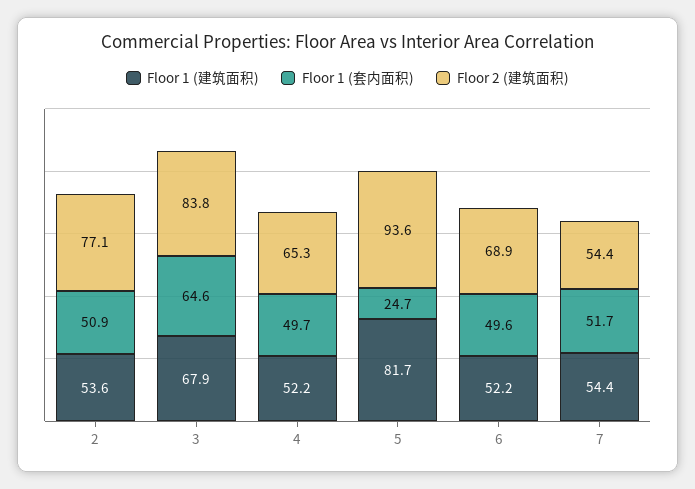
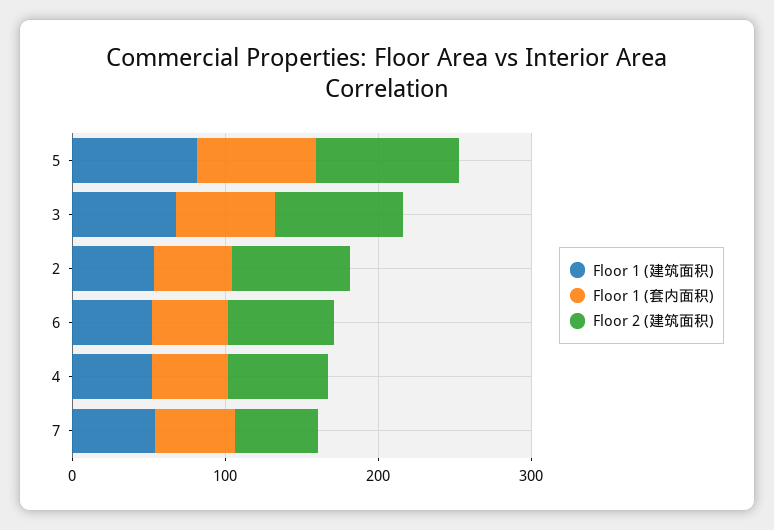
  {
    "Floor 1 (建筑面积)": {
      "2": 53.6,
      "3": 67.9,
      "4": 52.2,
      "5": 81.7,
      "6": 52.2,
      "7": 54.4
    },
    "Floor 1 (套内面积)": {
      "2": 50.9,
      "3": 64.6,
      "4": 49.7,
-     "5": 24.7,
+     "5": 80,
      "6": 49.6,
      "7": 51.7
    },
    "Floor 2 (建筑面积)": {
      "2": 77.1,
      "3": 83.8,
      "4": 65.3,
      "5": 93.6,
      "6": 68.9,
      "7": 54.4
    }
  }

